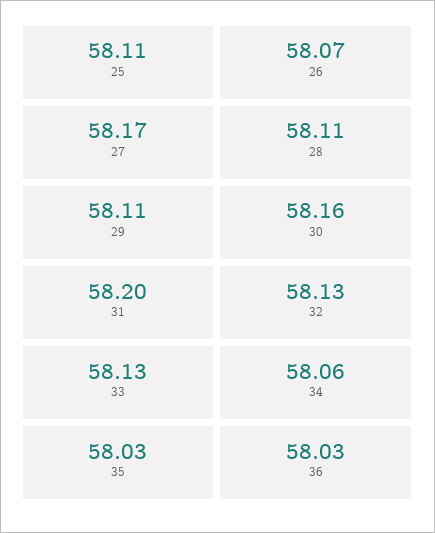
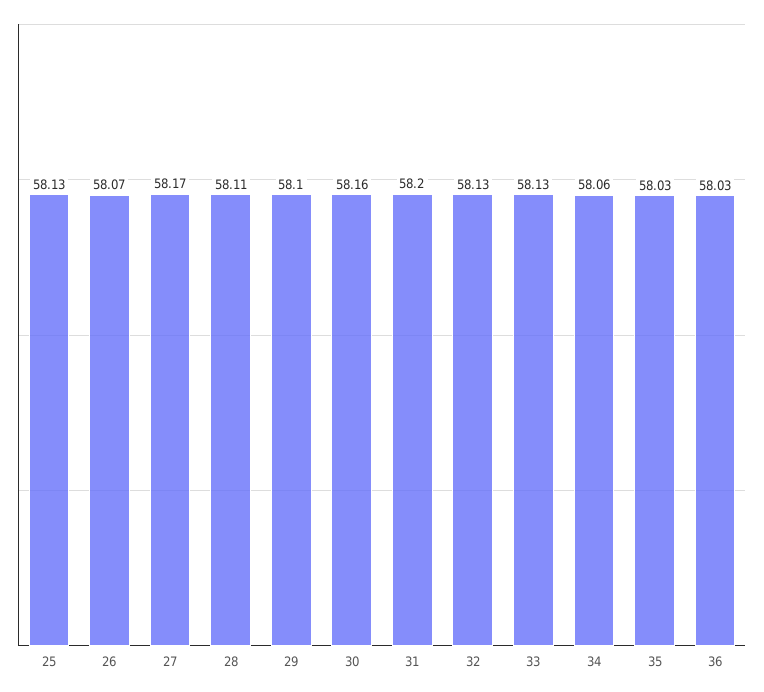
  {
-   "25": 58.11,
+   "25": 58.13,
    "26": 58.07,
    "27": 58.17,
    "28": 58.11,
-   "29": 58.11,
+   "29": 58.1,
    "30": 58.16,
    "31": 58.2,
    "32": 58.13,
    "33": 58.13,
    "34": 58.06,
    "35": 58.03,
    "36": 58.03
  }

